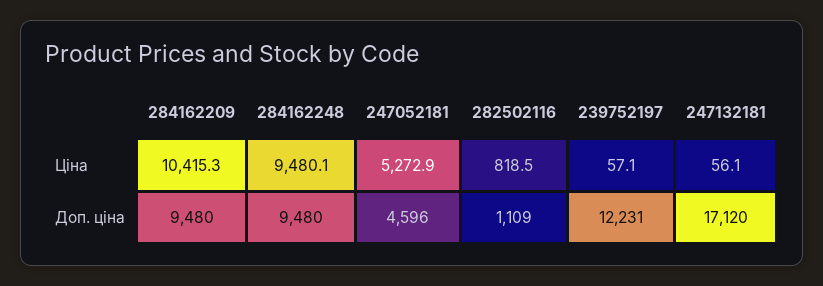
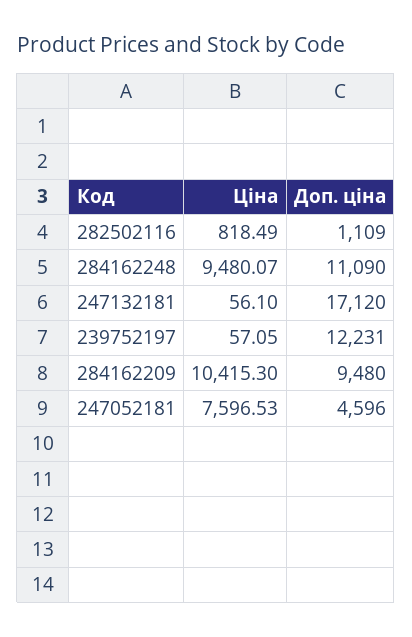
  {
    "284162209": {
      "Ціна": 10415.3,
      "Доп. ціна": 9480
    },
    "284162248": {
      "Ціна": 9480.07,
-     "Доп. ціна": 9480
+     "Доп. ціна": 11090
    },
    "247052181": {
-     "Ціна": 5272.9,
+     "Ціна": 7596.53,
      "Доп. ціна": 4596
    },
    "282502116": {
      "Ціна": 818.49,
      "Доп. ціна": 1109
    },
    "239752197": {
      "Ціна": 57.05,
      "Доп. ціна": 12231
    },
    "247132181": {
      "Ціна": 56.1,
      "Доп. ціна": 17120
    }
  }

